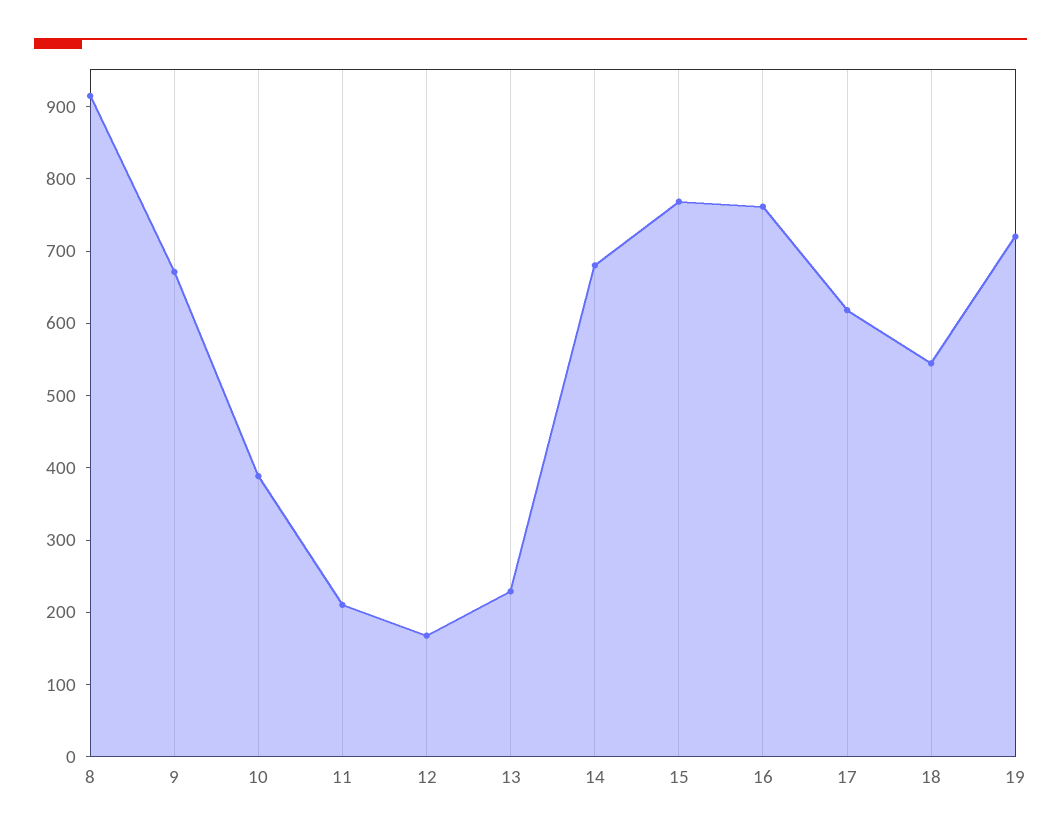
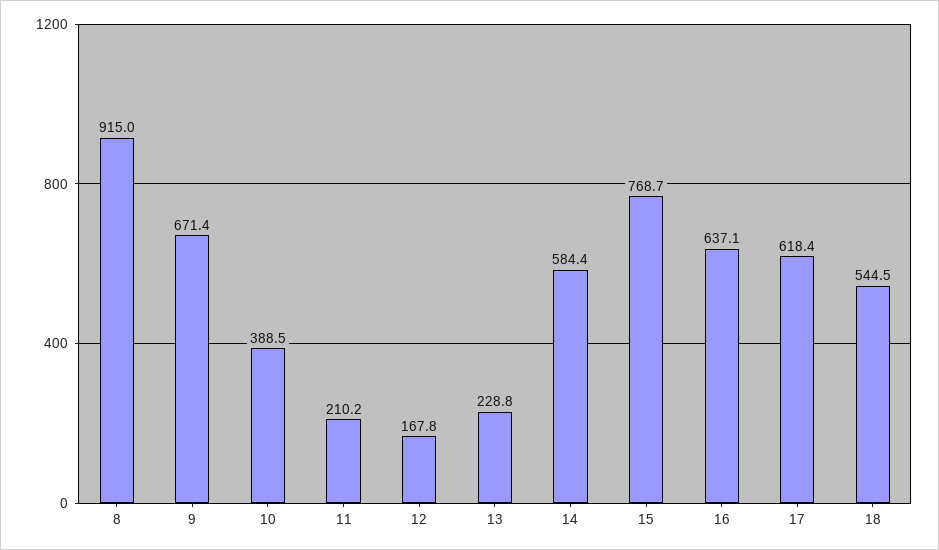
  {
    "8": 915,
    "9": 671.4,
    "10": 388.5,
    "11": 210.2,
    "12": 167.8,
    "13": 228.8,
-   "14": 680,
+   "14": 584.4,
    "15": 768.7,
-   "16": 760,
+   "16": 637.1,
    "17": 618.4,
-   "18": 544.5,
+   "18": 544.5
-   "19": 720
  }

